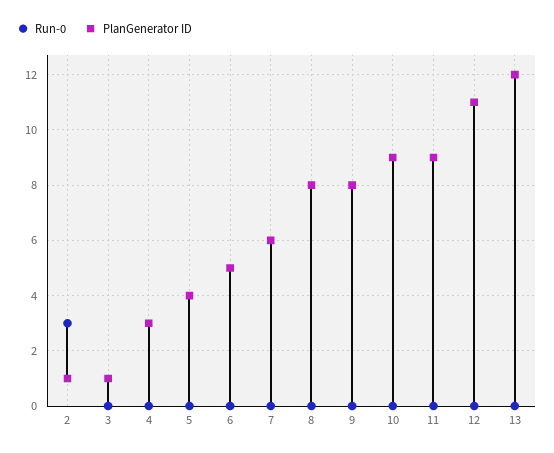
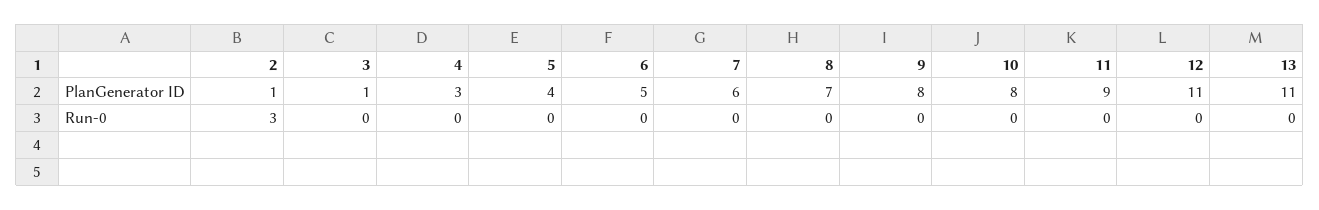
  {
    "Run-0": {
      "2": 3,
      "3": 0,
      "4": 0,
      "5": 0,
      "6": 0,
      "7": 0,
      "8": 0,
      "9": 0,
      "10": 0,
      "11": 0,
      "12": 0,
      "13": 0
    },
    "PlanGenerator ID": {
      "2": 1,
      "3": 1,
      "4": 3,
      "5": 4,
      "6": 5,
      "7": 6,
-     "8": 8,
+     "8": 7,
      "9": 8,
-     "10": 9,
+     "10": 8,
      "11": 9,
      "12": 11,
-     "13": 12
+     "13": 11
    }
  }

